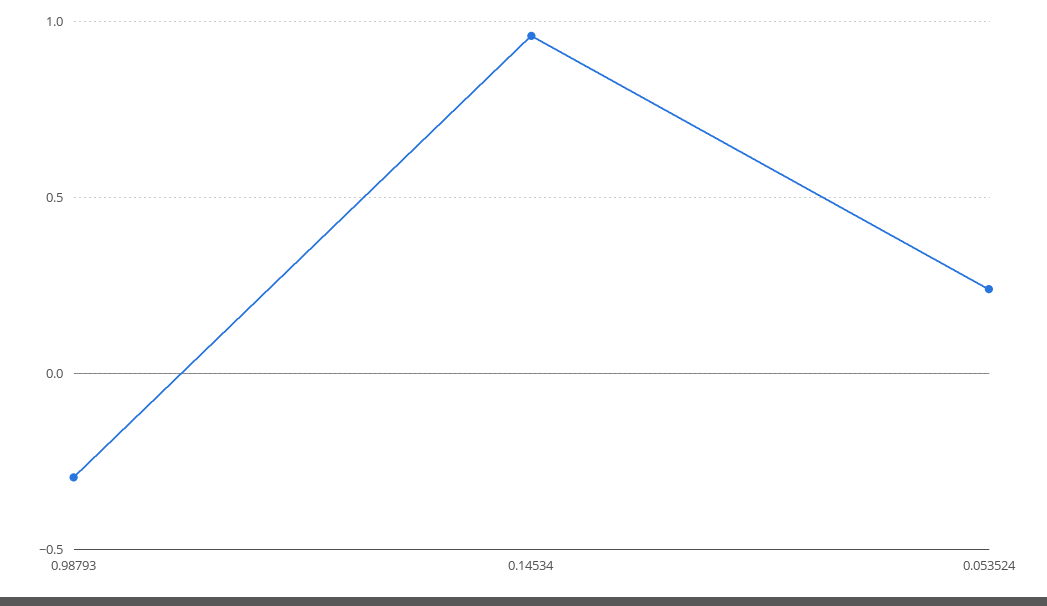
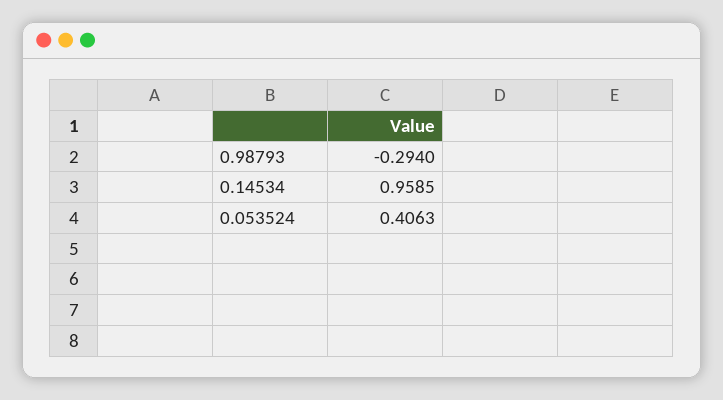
  {
    "0.98793": -0.294,
    "0.14534": 0.9585,
-   "0.053524": 0.25
+   "0.053524": 0.4063
  }

